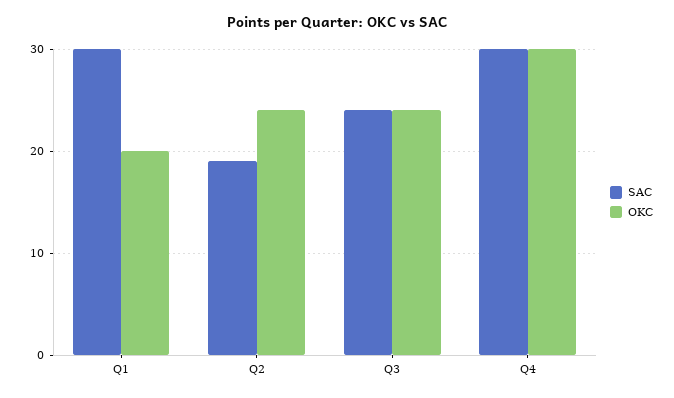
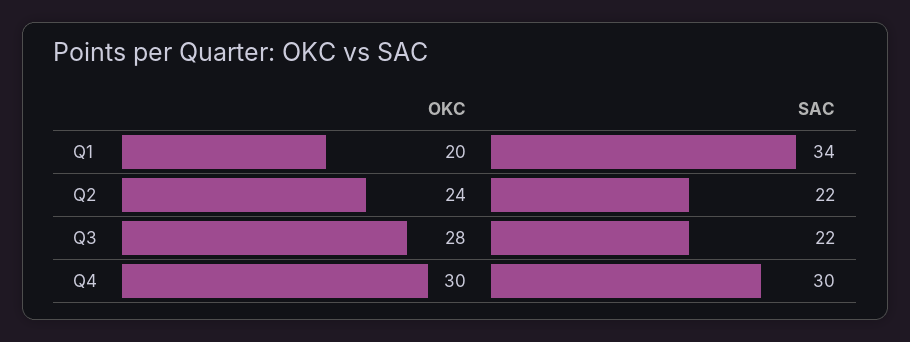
  {
    "SAC": {
-     "Q1": 30,
+     "Q1": 34,
-     "Q2": 19,
+     "Q2": 22,
-     "Q3": 24,
+     "Q3": 22,
      "Q4": 30
    },
    "OKC": {
      "Q1": 20,
      "Q2": 24,
-     "Q3": 24,
+     "Q3": 28,
      "Q4": 30
    }
  }

